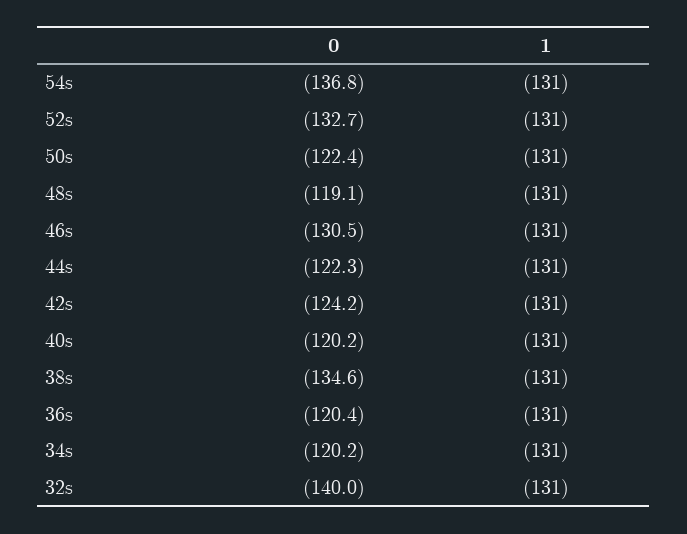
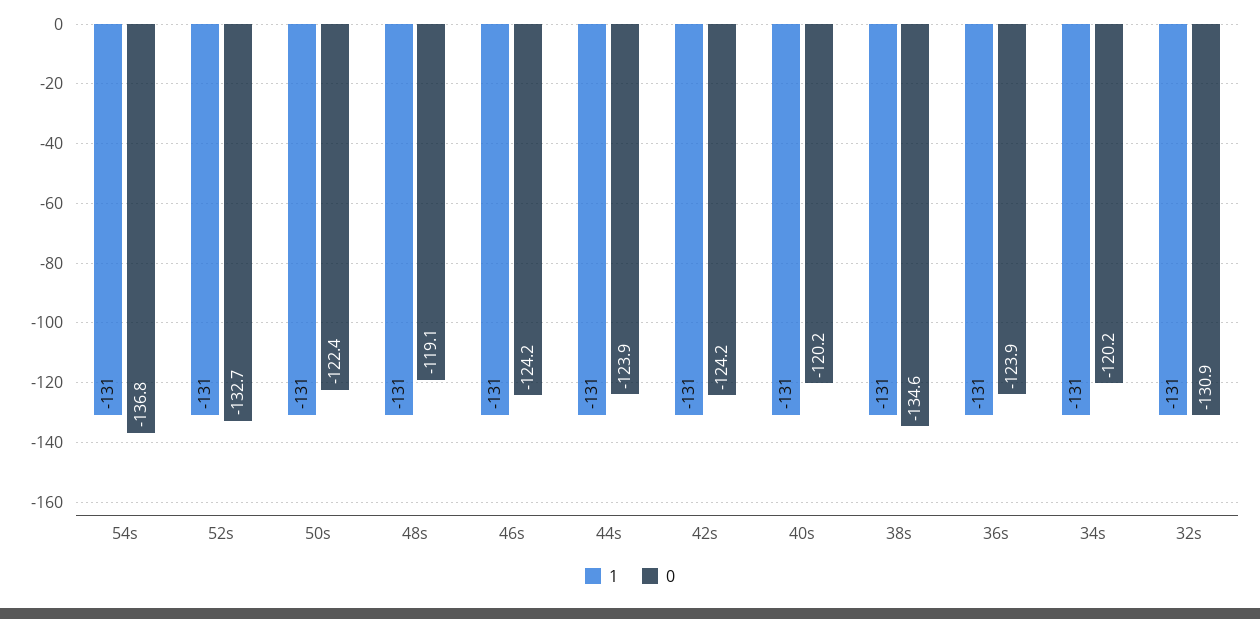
  {
    "0": {
      "54s": -136.8,
      "52s": -132.7,
      "50s": -122.4,
      "48s": -119.1,
-     "46s": -130.5,
+     "46s": -124.2,
-     "44s": -122.3,
+     "44s": -123.9,
      "42s": -124.2,
      "40s": -120.2,
      "38s": -134.6,
-     "36s": -120.4,
+     "36s": -123.9,
      "34s": -120.2,
-     "32s": -140
+     "32s": -130.9
    },
    "1": {
      "54s": -131,
      "52s": -131,
      "50s": -131,
      "48s": -131,
      "46s": -131,
      "44s": -131,
      "42s": -131,
      "40s": -131,
      "38s": -131,
      "36s": -131,
      "34s": -131,
      "32s": -131
    }
  }

